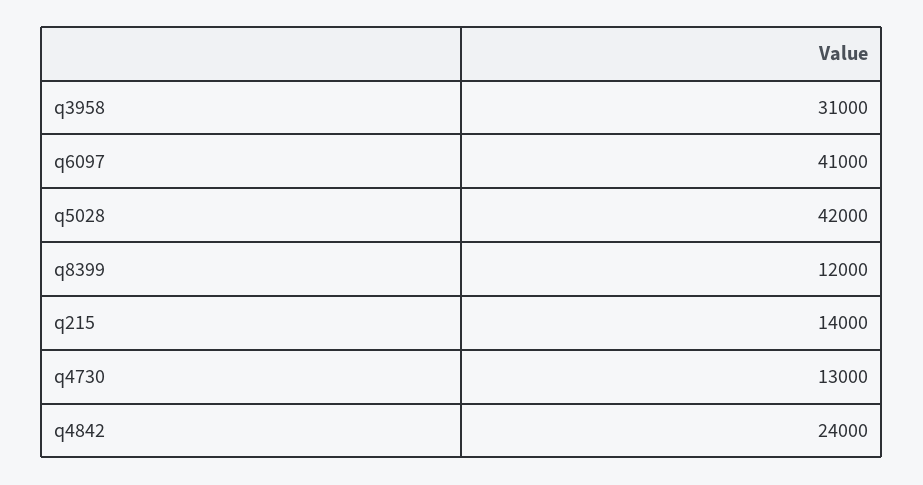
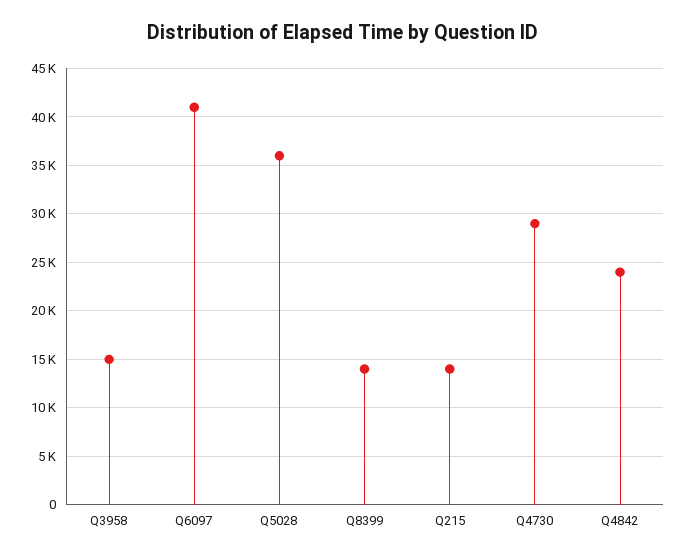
  {
-   "q3958": 31000,
+   "q3958": 15000,
    "q6097": 41000,
-   "q5028": 42000,
+   "q5028": 36000,
-   "q8399": 12000,
+   "q8399": 14000,
    "q215": 14000,
-   "q4730": 13000,
+   "q4730": 29000,
    "q4842": 24000
  }

